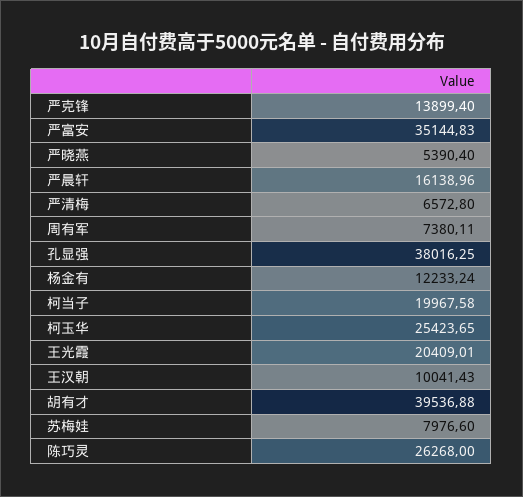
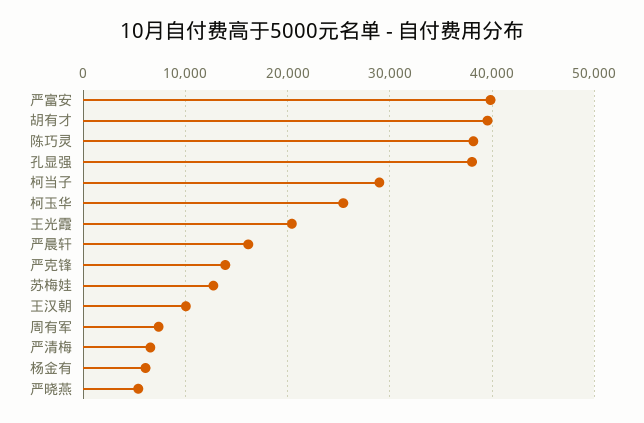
  {
    "严克锋": 13899.4,
-   "严富安": 35144.83,
+   "严富安": 40000,
    "严晓燕": 5390.4,
    "严晨轩": 16138.96,
    "严清梅": 6572.8,
    "周有军": 7380.11,
    "孔显强": 38016.25,
-   "杨金有": 12233.24,
+   "杨金有": 6000,
-   "柯当子": 19967.58,
+   "柯当子": 29000,
    "柯玉华": 25423.65,
    "王光霞": 20409.01,
    "王汉朝": 10041.43,
    "胡有才": 39536.88,
-   "苏梅娃": 7976.6,
+   "苏梅娃": 13000,
-   "陈巧灵": 26268
+   "陈巧灵": 38000
  }

